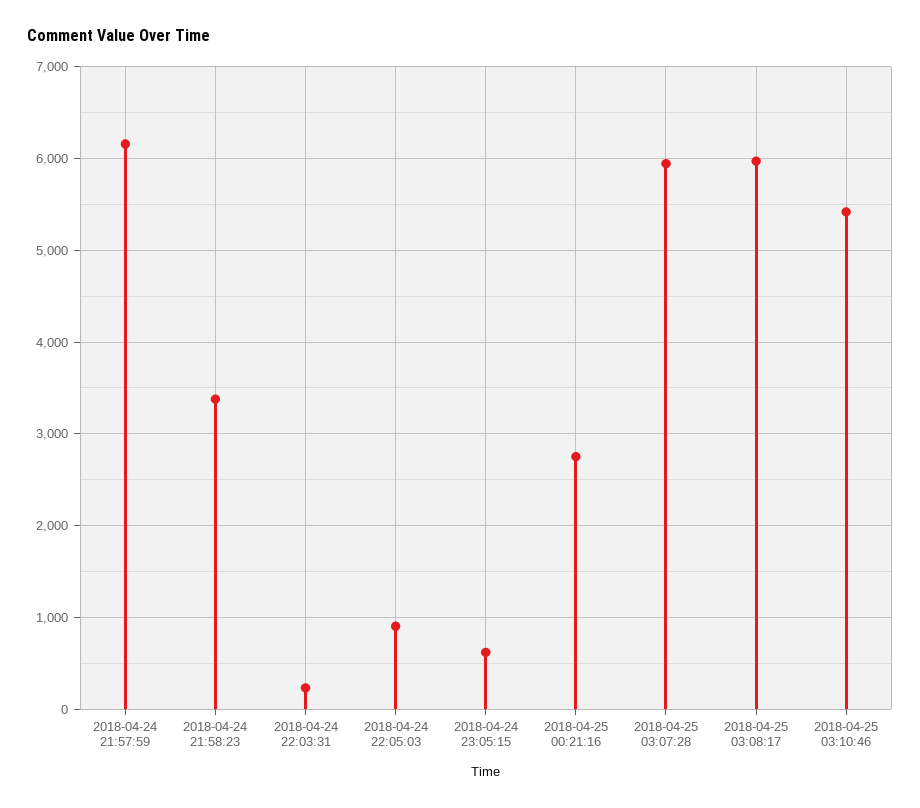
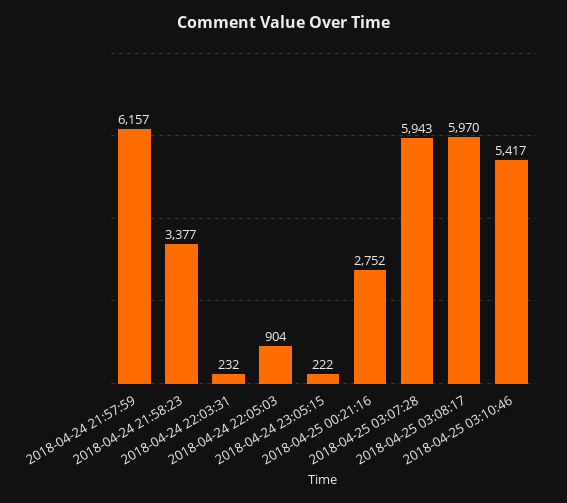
  {
    "2018-04-24 21:57:59": 6157,
    "2018-04-24 21:58:23": 3377,
    "2018-04-24 22:03:31": 232,
    "2018-04-24 22:05:03": 904,
-   "2018-04-24 23:05:15": 600,
+   "2018-04-24 23:05:15": 222,
    "2018-04-25 00:21:16": 2752,
    "2018-04-25 03:07:28": 5943,
    "2018-04-25 03:08:17": 5970,
    "2018-04-25 03:10:46": 5417
  }

